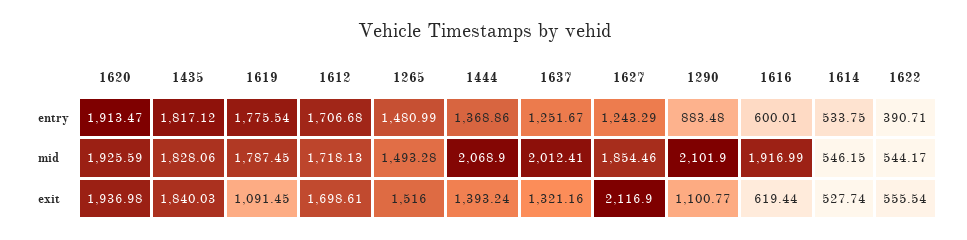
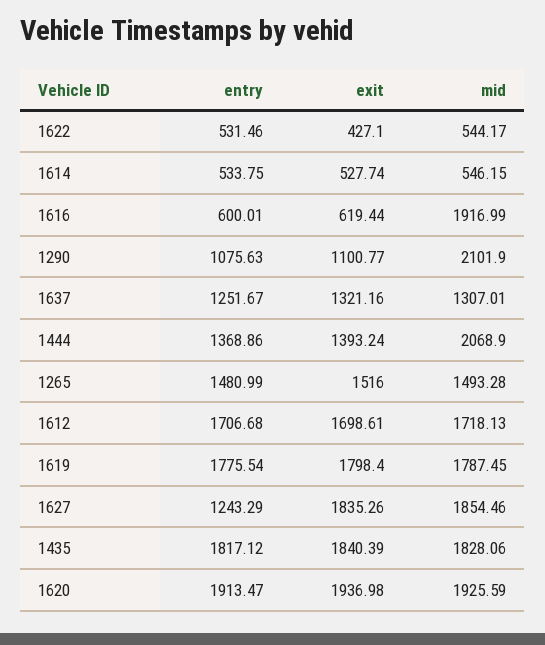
  {
    "1620": {
      "entry": 1913.47,
      "mid": 1925.59,
      "exit": 1936.98
    },
    "1435": {
      "entry": 1817.12,
      "mid": 1828.06,
-     "exit": 1840.03
+     "exit": 1840.39
    },
    "1619": {
      "entry": 1775.54,
      "mid": 1787.45,
-     "exit": 1091.45
+     "exit": 1798.4
    },
    "1612": {
      "entry": 1706.68,
      "mid": 1718.13,
      "exit": 1698.61
    },
    "1265": {
      "entry": 1480.99,
      "mid": 1493.28,
      "exit": 1516
    },
    "1444": {
      "entry": 1368.86,
      "mid": 2068.9,
      "exit": 1393.24
    },
    "1637": {
      "entry": 1251.67,
-     "mid": 2012.41,
+     "mid": 1307.01,
      "exit": 1321.16
    },
    "1627": {
      "entry": 1243.29,
      "mid": 1854.46,
-     "exit": 2116.9
+     "exit": 1835.26
    },
    "1290": {
-     "entry": 883.48,
+     "entry": 1075.63,
      "mid": 2101.9,
      "exit": 1100.77
    },
    "1616": {
      "entry": 600.01,
      "mid": 1916.99,
      "exit": 619.44
    },
    "1614": {
      "entry": 533.75,
      "mid": 546.15,
      "exit": 527.74
    },
    "1622": {
-     "entry": 390.71,
+     "entry": 531.46,
      "mid": 544.17,
-     "exit": 555.54
+     "exit": 427.1
    }
  }

